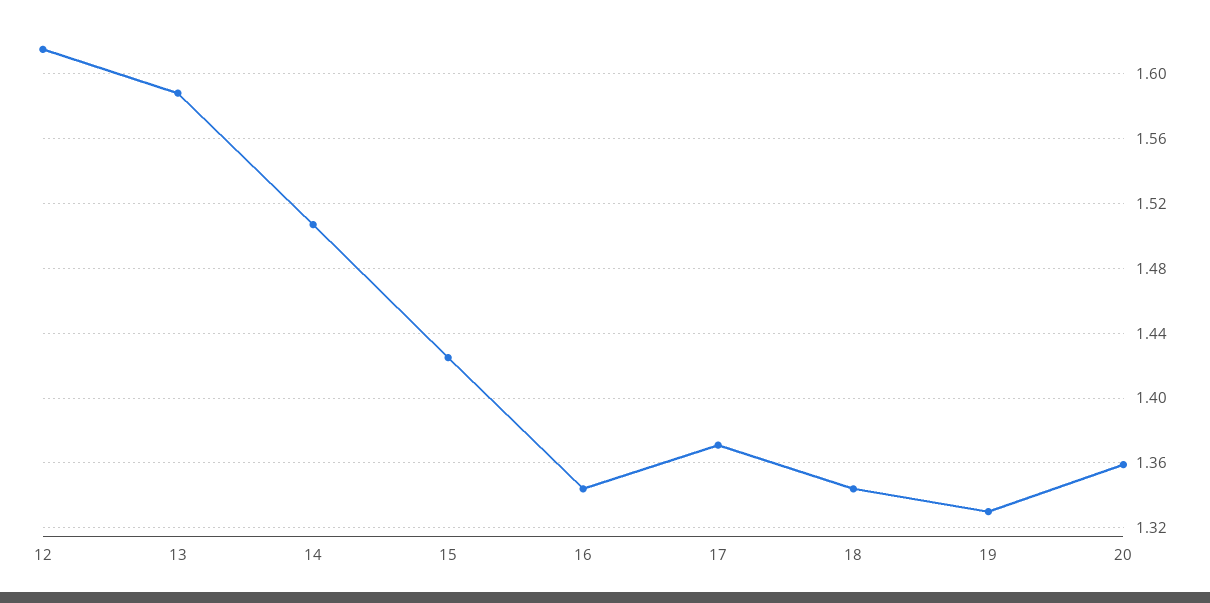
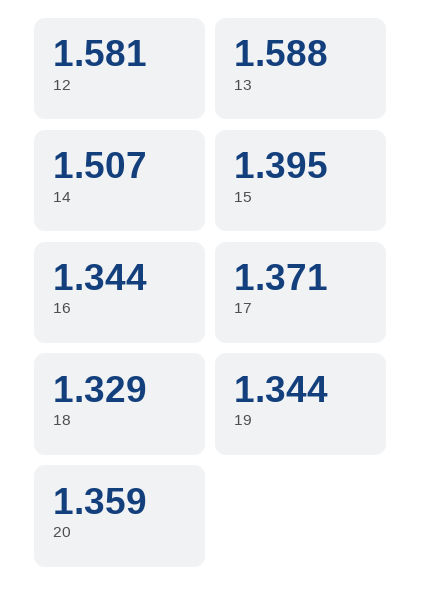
  {
-   "12": 1.615,
+   "12": 1.581,
    "13": 1.588,
    "14": 1.507,
-   "15": 1.425,
+   "15": 1.395,
    "16": 1.344,
    "17": 1.371,
-   "18": 1.345,
+   "18": 1.329,
-   "19": 1.33,
+   "19": 1.344,
    "20": 1.359
  }

